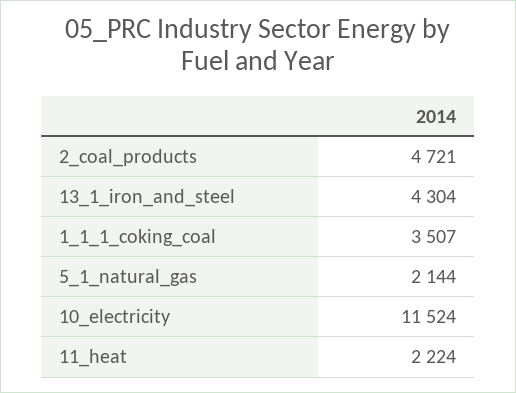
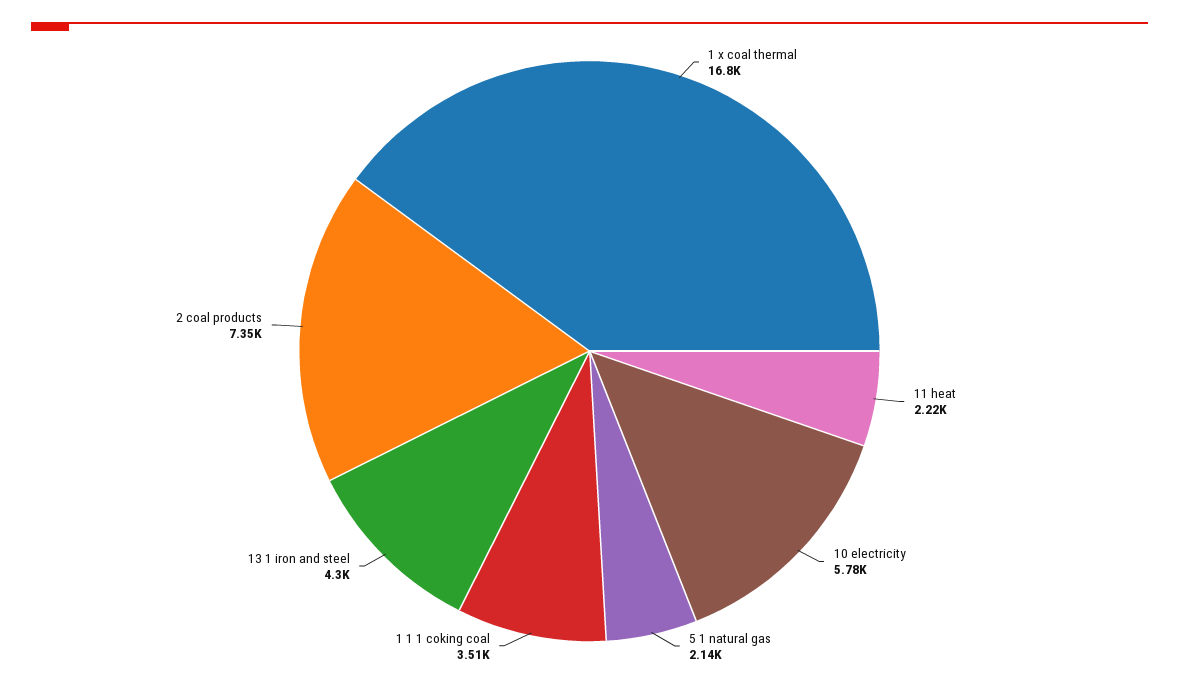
  {
-   "2_coal_products": 4721,
+   "2_coal_products": 7350,
    "13_1_iron_and_steel": 4304,
    "1_1_1_coking_coal": 3507,
    "5_1_natural_gas": 2144,
-   "10_electricity": 11524,
+   "10_electricity": 5780,
-   "11_heat": 2224
+   "11_heat": 2224,
+   "1 x coal thermal": 16800
  }

